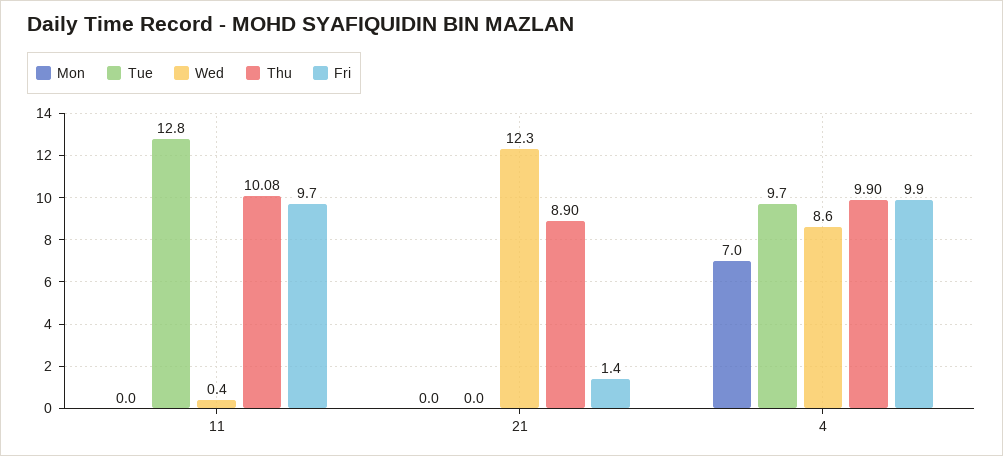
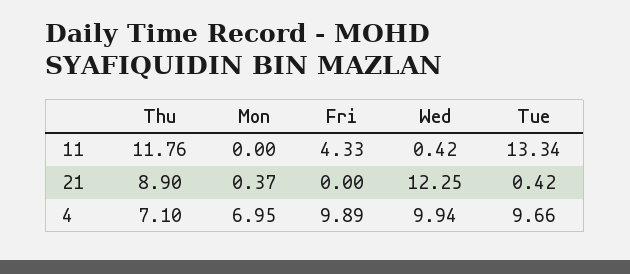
  {
    "Mon": {
      "11": 0,
-     "21": 0,
+     "21": 0.37,
      "4": 6.95
    },
    "Tue": {
-     "11": 12.8,
+     "11": 13.34,
-     "21": 0,
+     "21": 0.42,
      "4": 9.66
    },
    "Wed": {
      "11": 0.42,
      "21": 12.25,
-     "4": 8.6
+     "4": 9.94
    },
    "Thu": {
-     "11": 10.08,
+     "11": 11.76,
      "21": 8.9,
-     "4": 9.9
+     "4": 7.1
    },
    "Fri": {
-     "11": 9.7,
+     "11": 4.33,
-     "21": 1.4,
+     "21": 0,
      "4": 9.89
    }
  }

